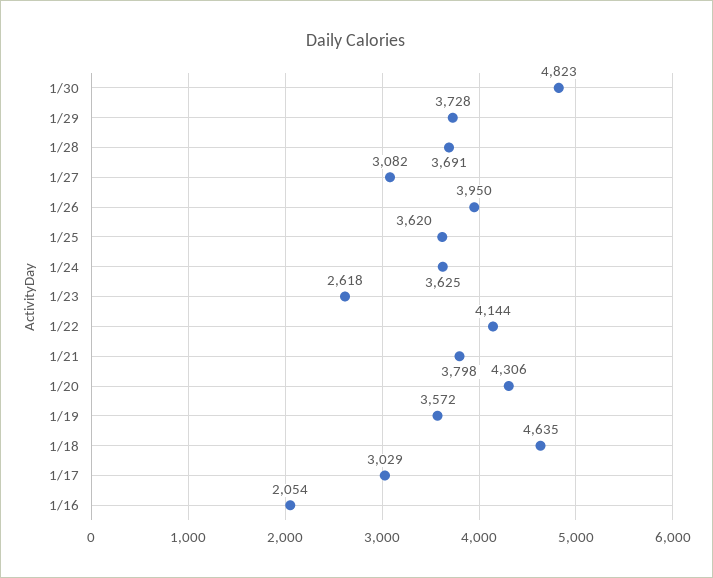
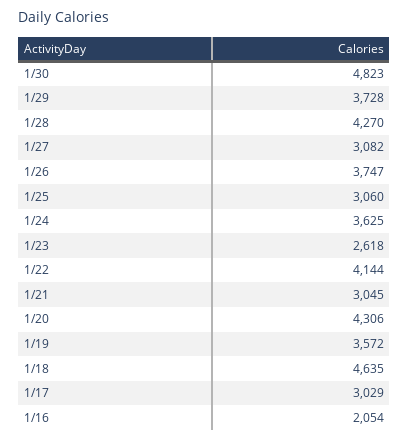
  {
    "1/30": 4823,
    "1/29": 3728,
-   "1/28": 3691,
+   "1/28": 4270,
    "1/27": 3082,
-   "1/26": 3950,
+   "1/26": 3747,
-   "1/25": 3620,
+   "1/25": 3060,
    "1/24": 3625,
    "1/23": 2618,
    "1/22": 4144,
-   "1/21": 3798,
+   "1/21": 3045,
    "1/20": 4306,
    "1/19": 3572,
    "1/18": 4635,
    "1/17": 3029,
    "1/16": 2054
  }

